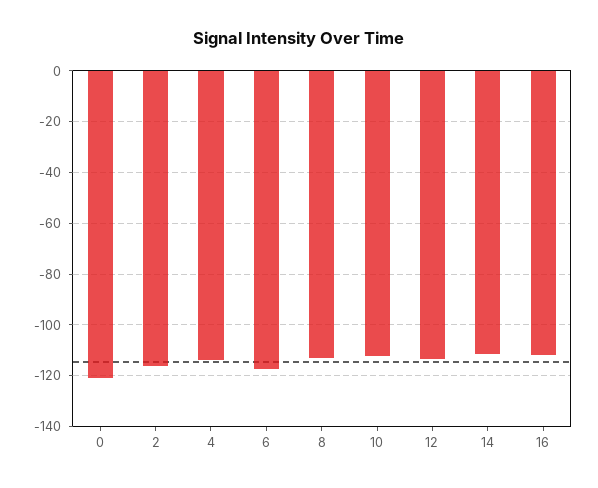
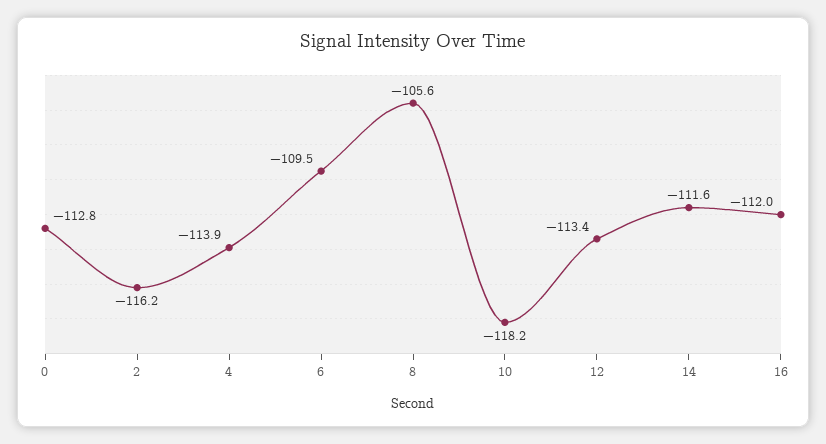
  {
-   "0": -120,
+   "0": -112.8,
    "2": -116.2,
    "4": -113.9,
-   "6": -117.5,
+   "6": -109.5,
-   "8": -112.5,
+   "8": -105.6,
-   "10": -112.5,
+   "10": -118.2,
    "12": -113.4,
    "14": -111.6,
    "16": -112
  }

